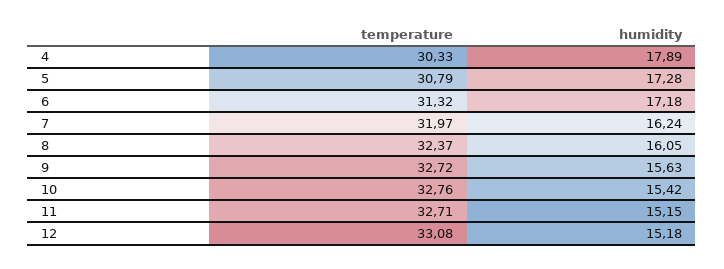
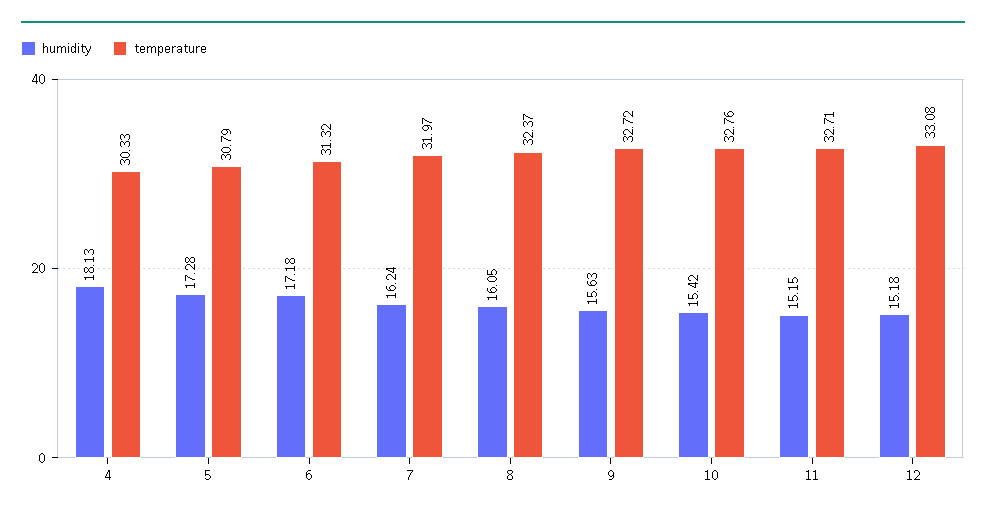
  {
    "temperature": {
      "4": 30.33,
      "5": 30.79,
      "6": 31.32,
      "7": 31.97,
      "8": 32.37,
      "9": 32.72,
      "10": 32.76,
      "11": 32.71,
      "12": 33.08
    },
    "humidity": {
-     "4": 17.89,
+     "4": 18.13,
      "5": 17.28,
      "6": 17.18,
      "7": 16.24,
      "8": 16.05,
      "9": 15.63,
      "10": 15.42,
      "11": 15.15,
      "12": 15.18
    }
  }

